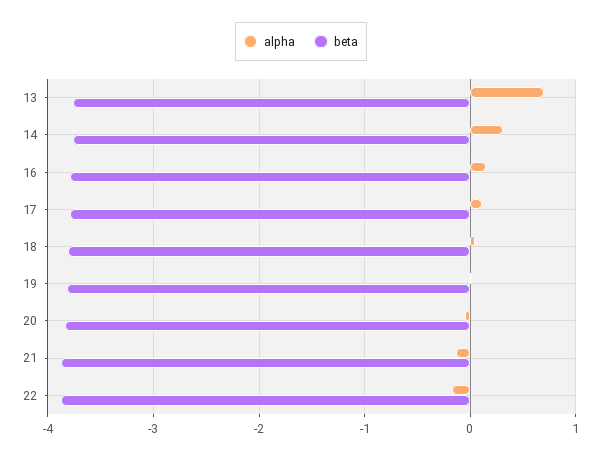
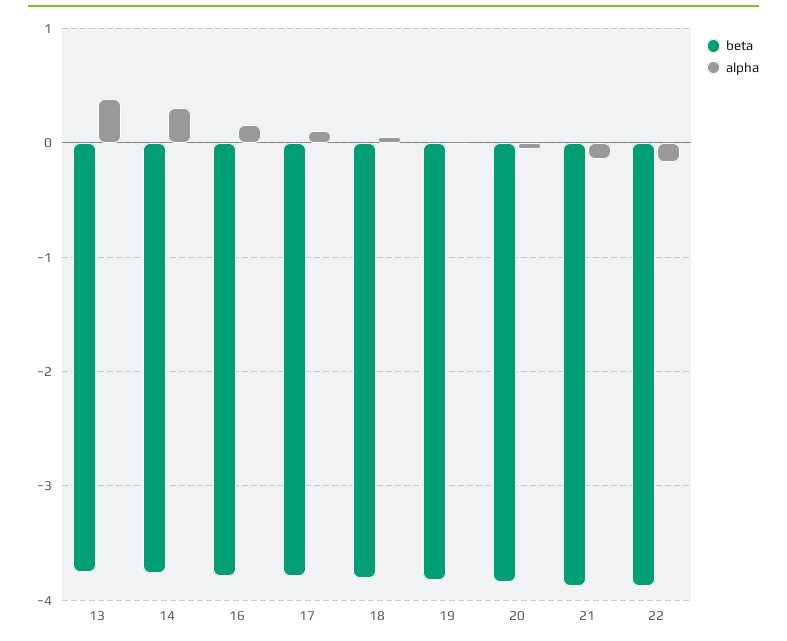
  {
    "alpha": {
-     "13": 0.7,
+     "13": 0.4,
      "14": 0.3,
      "16": 0.2,
      "17": 0.1,
      "18": 0,
      "19": 0,
      "20": -0.1,
      "21": -0.1,
      "22": -0.2
    },
    "beta": {
      "13": -3.8,
      "14": -3.8,
      "16": -3.8,
      "17": -3.8,
      "18": -3.8,
      "19": -3.8,
      "20": -3.8,
      "21": -3.9,
      "22": -3.9
    }
  }

